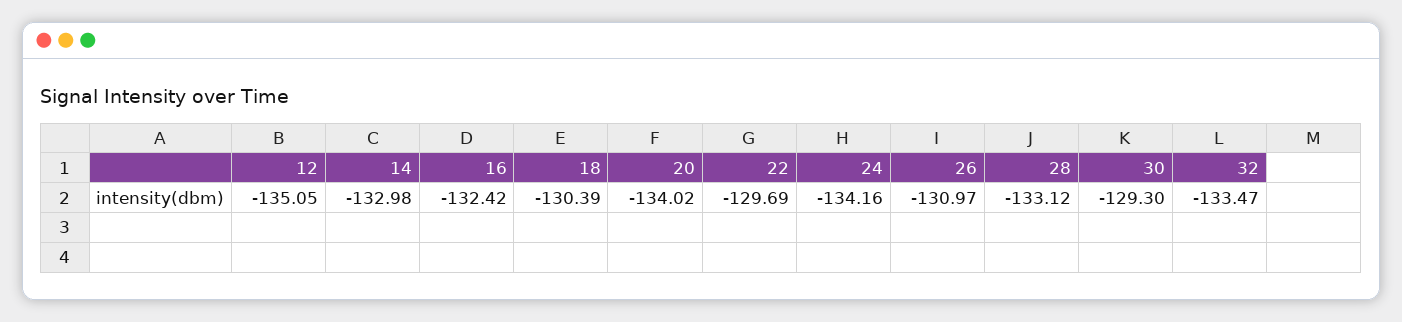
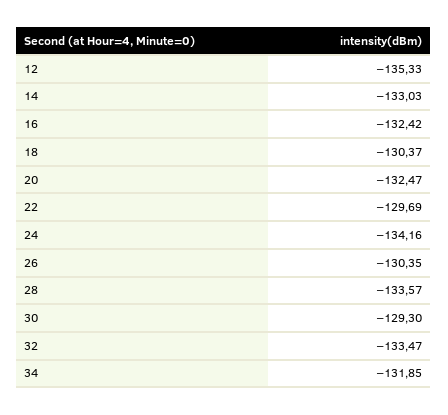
  {
-   "12": -135.05,
+   "12": -135.33,
-   "14": -132.98,
+   "14": -133.03,
    "16": -132.42,
-   "18": -130.39,
+   "18": -130.37,
-   "20": -134.02,
+   "20": -132.47,
    "22": -129.69,
    "24": -134.16,
-   "26": -130.97,
+   "26": -130.35,
-   "28": -133.12,
+   "28": -133.57,
    "30": -129.3,
-   "32": -133.47
+   "32": -133.47,
+   "34": -131.85
  }

